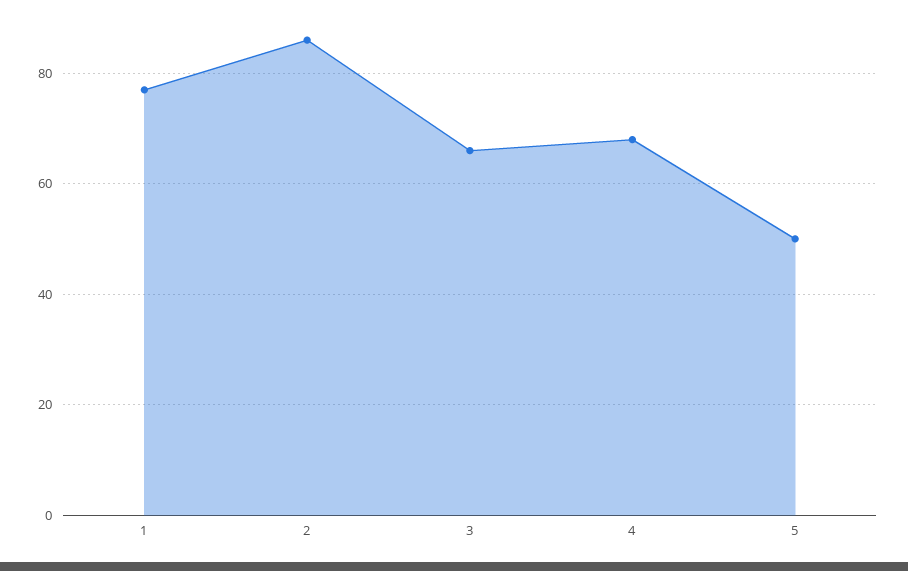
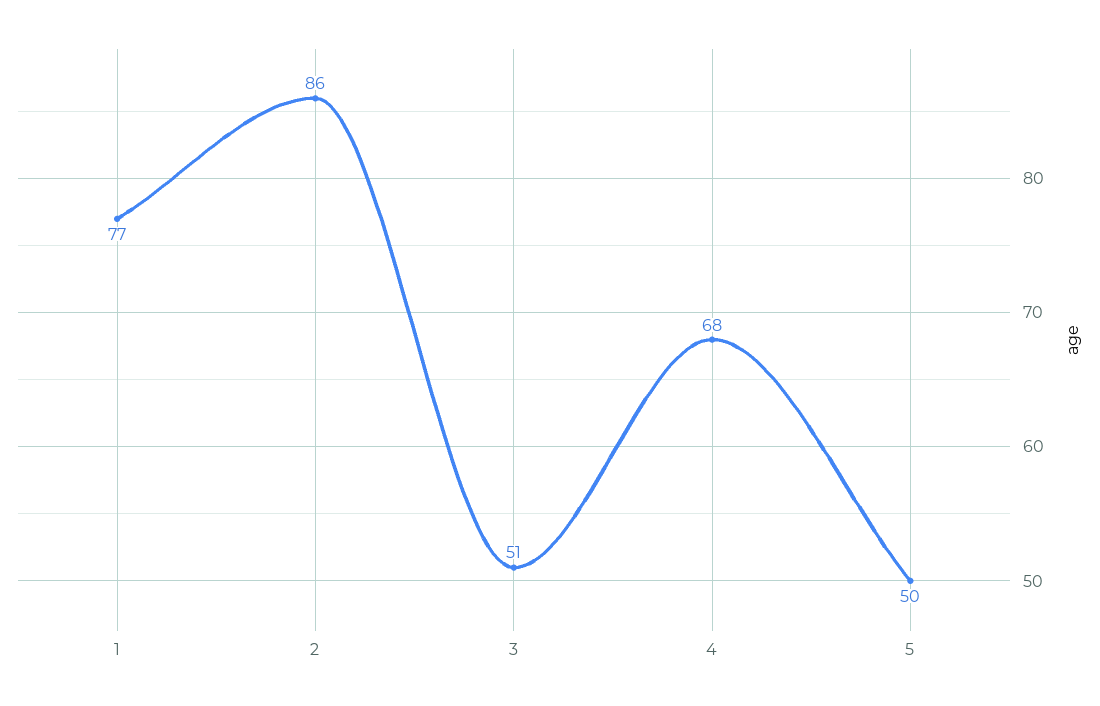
  {
    "1": 77,
    "2": 86,
-   "3": 65,
+   "3": 51,
    "4": 68,
    "5": 50
  }

